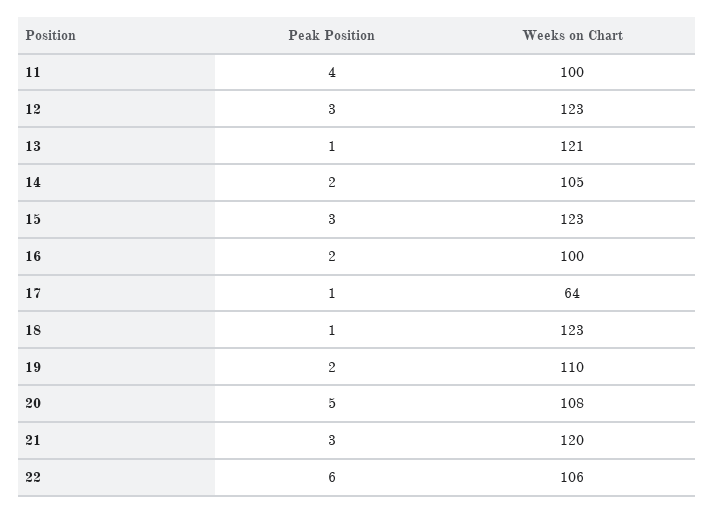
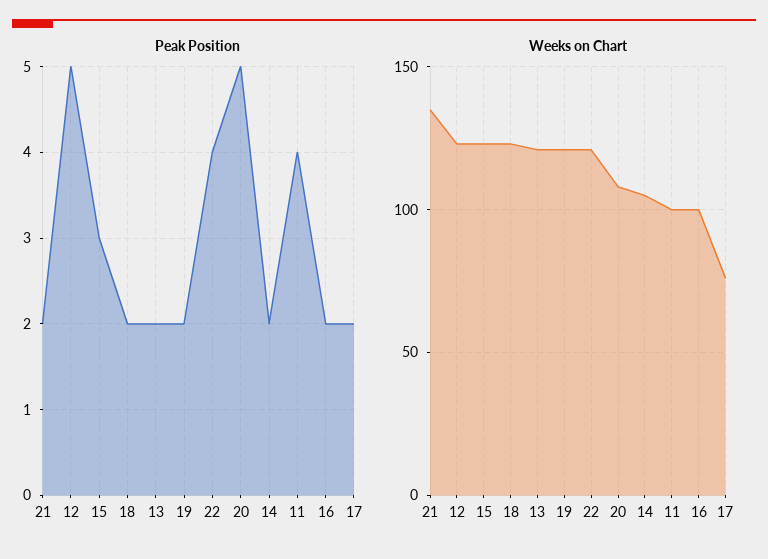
  {
    "Peak Position": {
      "11": 4,
-     "12": 3,
+     "12": 5,
-     "13": 1,
+     "13": 2,
      "14": 2,
      "15": 3,
      "16": 2,
-     "17": 1,
+     "17": 2,
-     "18": 1,
+     "18": 2,
      "19": 2,
      "20": 5,
-     "21": 3,
+     "21": 2,
-     "22": 6
+     "22": 4
    },
    "Weeks on Chart": {
      "11": 100,
      "12": 123,
      "13": 121,
      "14": 105,
      "15": 123,
      "16": 100,
-     "17": 64,
+     "17": 75,
      "18": 123,
-     "19": 110,
+     "19": 120,
      "20": 108,
-     "21": 120,
+     "21": 135,
-     "22": 106
+     "22": 120
    }
  }

